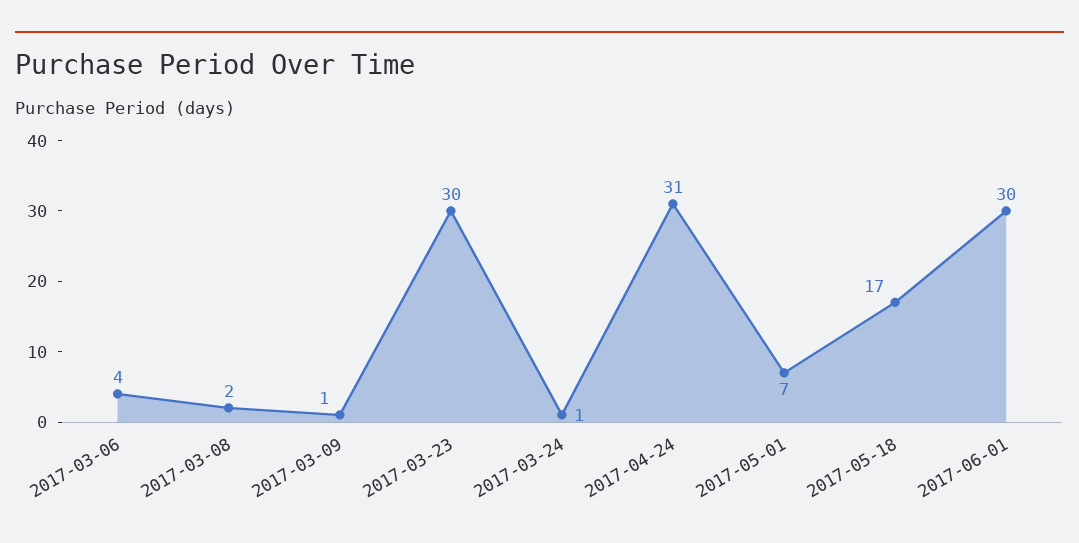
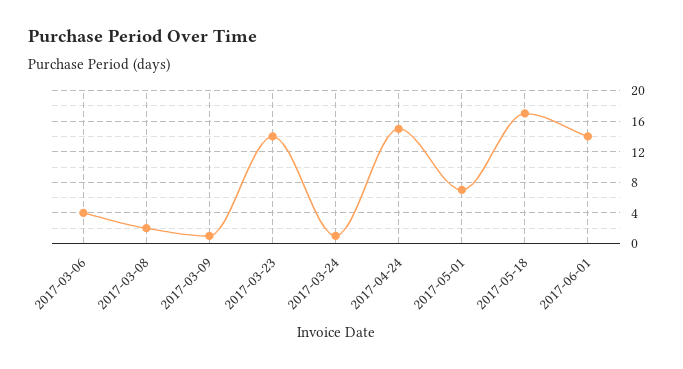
  {
    "2017-03-06": 4,
    "2017-03-08": 2,
    "2017-03-09": 1,
-   "2017-03-23": 30,
+   "2017-03-23": 14,
    "2017-03-24": 1,
-   "2017-04-24": 31,
+   "2017-04-24": 15,
    "2017-05-01": 7,
    "2017-05-18": 17,
-   "2017-06-01": 30
+   "2017-06-01": 14
  }

